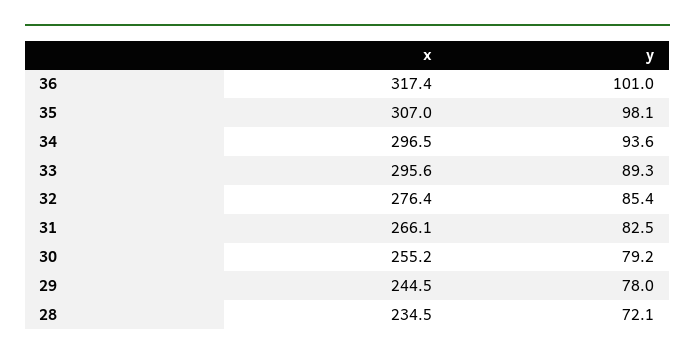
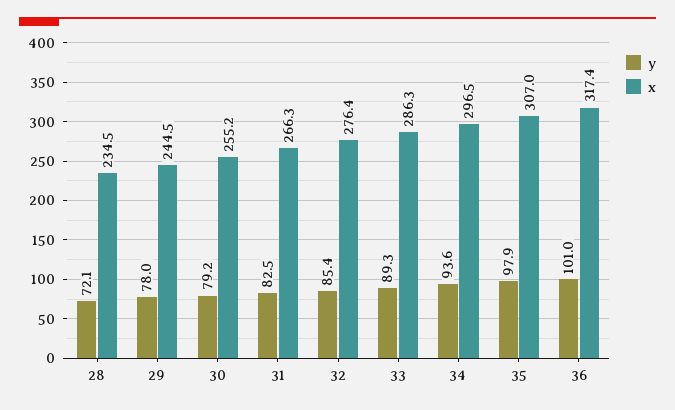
  {
    "x": {
      "36": 317.4,
      "35": 307,
      "34": 296.5,
-     "33": 295.6,
+     "33": 286.3,
      "32": 276.4,
-     "31": 266.1,
+     "31": 266.3,
      "30": 255.2,
      "29": 244.5,
      "28": 234.5
    },
    "y": {
      "36": 101,
-     "35": 98.1,
+     "35": 97.9,
      "34": 93.6,
      "33": 89.3,
      "32": 85.4,
      "31": 82.5,
      "30": 79.2,
      "29": 78,
      "28": 72.1
    }
  }

